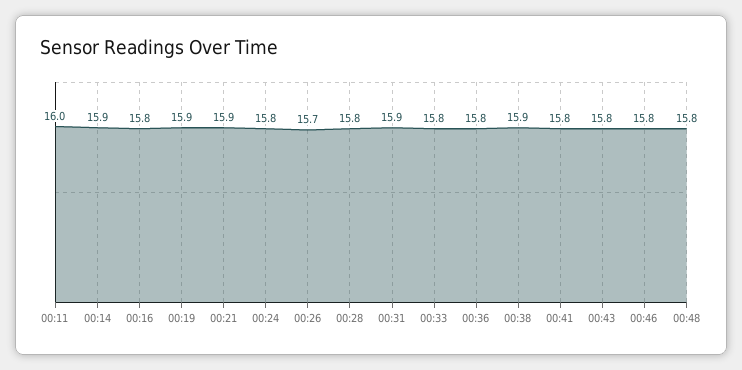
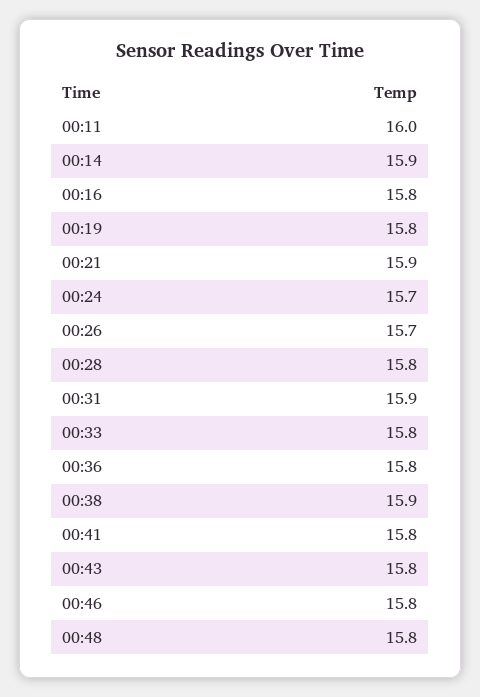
  {
    "00:11": 16,
    "00:14": 15.9,
    "00:16": 15.8,
-   "00:19": 15.9,
+   "00:19": 15.8,
    "00:21": 15.9,
-   "00:24": 15.8,
+   "00:24": 15.7,
    "00:26": 15.7,
    "00:28": 15.8,
    "00:31": 15.9,
    "00:33": 15.8,
    "00:36": 15.8,
    "00:38": 15.9,
    "00:41": 15.8,
    "00:43": 15.8,
    "00:46": 15.8,
    "00:48": 15.8
  }

